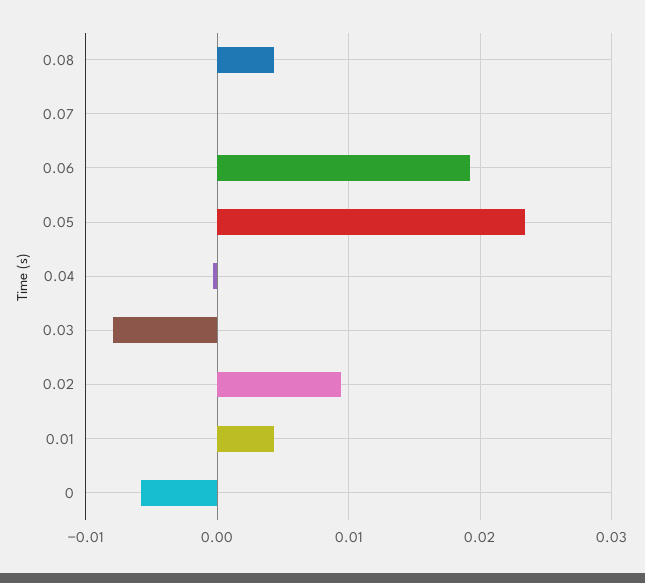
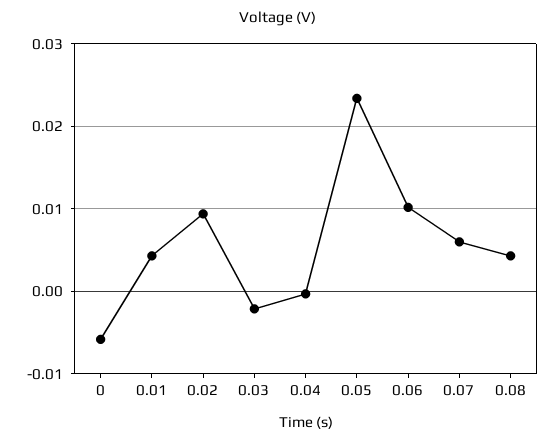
  {
    "0.08": 0.004,
-   "0.07": 0,
+   "0.07": 0.006,
-   "0.06": 0.019,
+   "0.06": 0.01,
    "0.05": 0.023,
    "0.04": 0,
-   "0.03": -0.008,
+   "0.03": -0.002,
    "0.02": 0.009,
    "0.01": 0.004,
    "0": -0.006
  }

